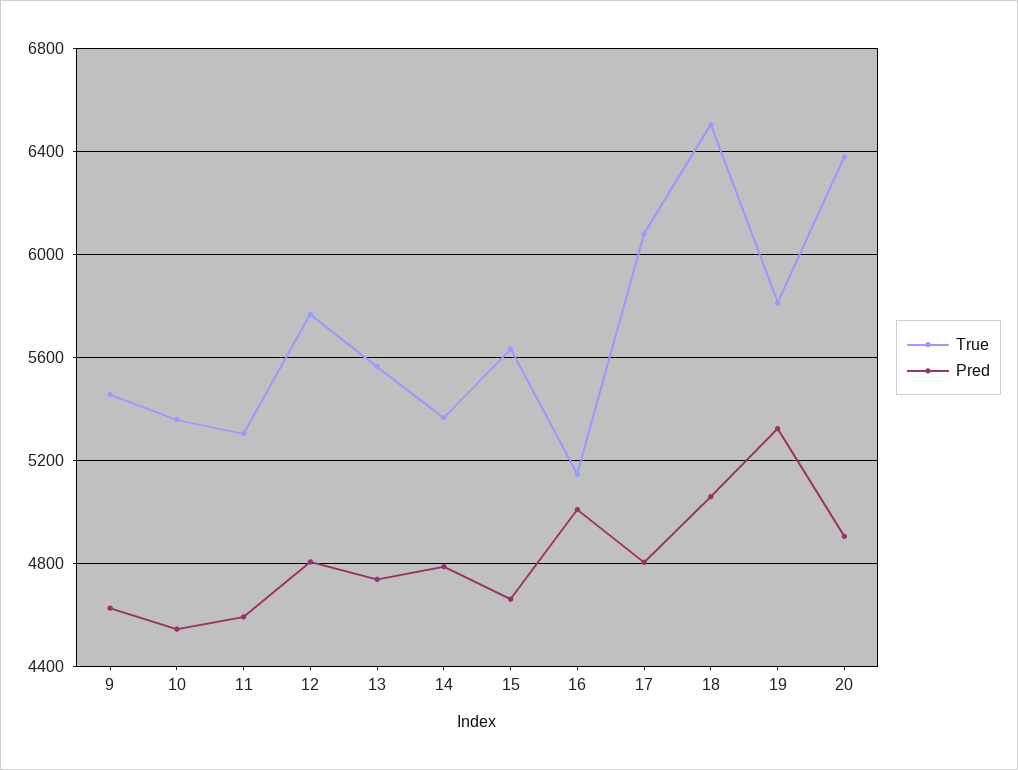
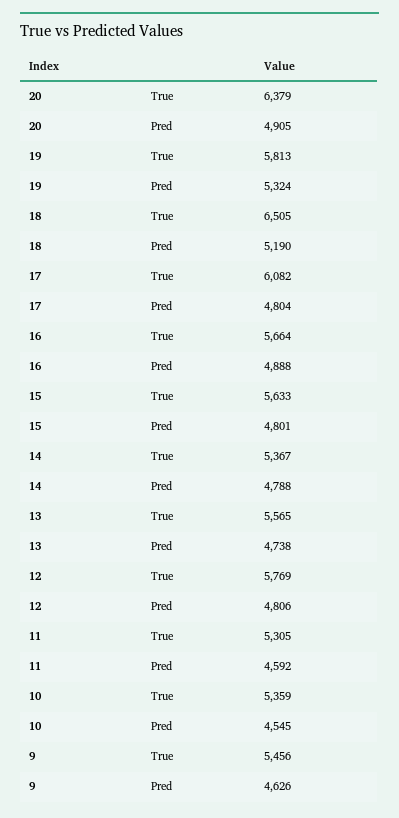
  {
    "True": {
      "9": 5456,
      "10": 5359,
      "11": 5305,
      "12": 5769,
      "13": 5565,
      "14": 5367,
      "15": 5633,
-     "16": 5150,
+     "16": 5664,
      "17": 6082,
      "18": 6505,
      "19": 5813,
      "20": 6379
    },
    "Pred": {
      "9": 4626,
      "10": 4545,
      "11": 4592,
      "12": 4806,
      "13": 4738,
      "14": 4788,
-     "15": 4650,
+     "15": 4801,
-     "16": 5000,
+     "16": 4888,
      "17": 4804,
-     "18": 5050,
+     "18": 5190,
      "19": 5324,
      "20": 4905
    }
  }

